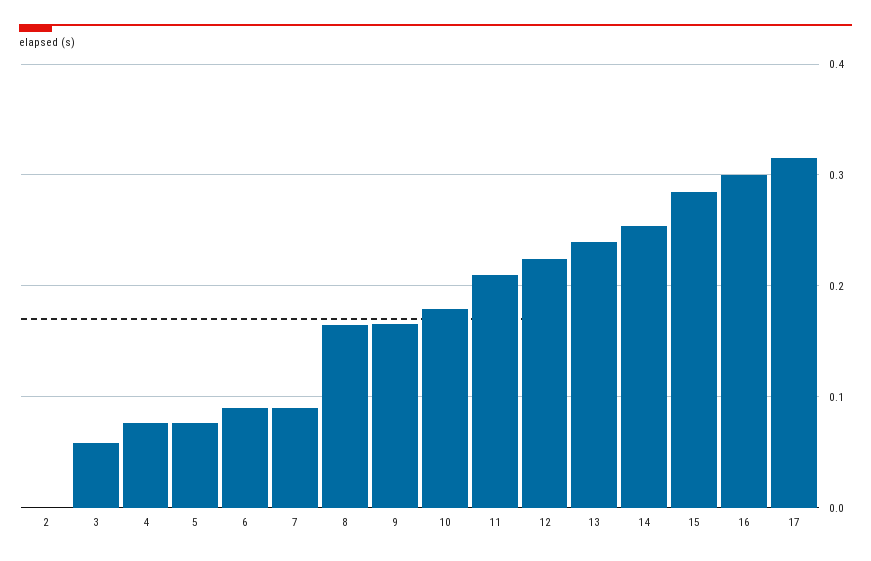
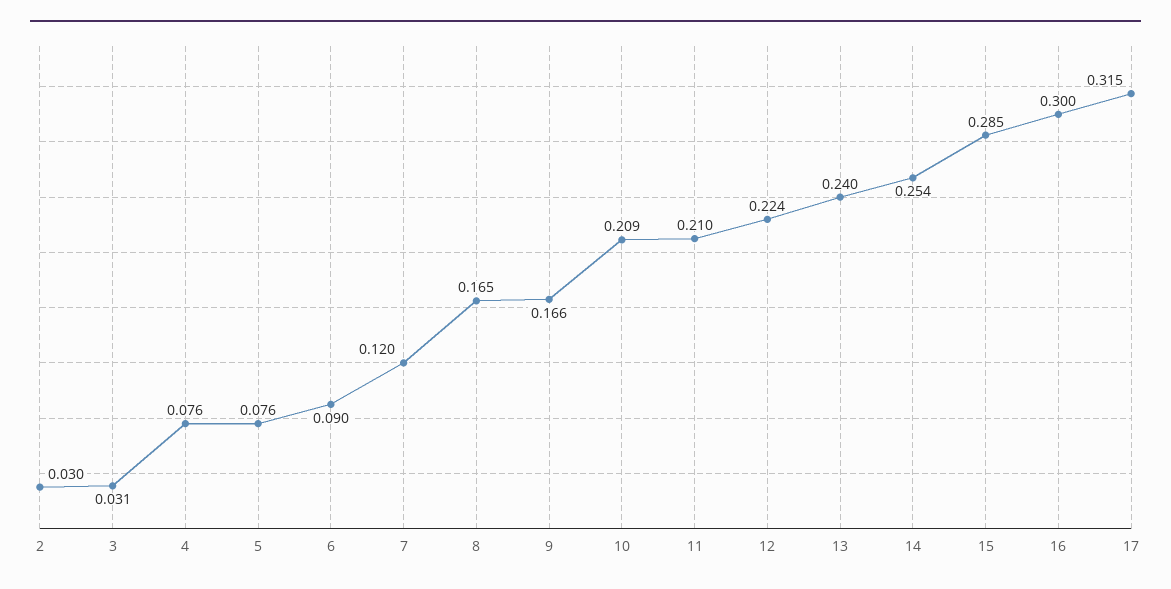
  {
-   "2": 0,
+   "2": 0.03,
-   "3": 0.06,
+   "3": 0.031,
    "4": 0.076,
    "5": 0.076,
    "6": 0.09,
-   "7": 0.09,
+   "7": 0.12,
    "8": 0.165,
    "9": 0.166,
-   "10": 0.18,
+   "10": 0.209,
    "11": 0.21,
    "12": 0.224,
    "13": 0.24,
    "14": 0.254,
    "15": 0.285,
    "16": 0.3,
    "17": 0.315
  }

